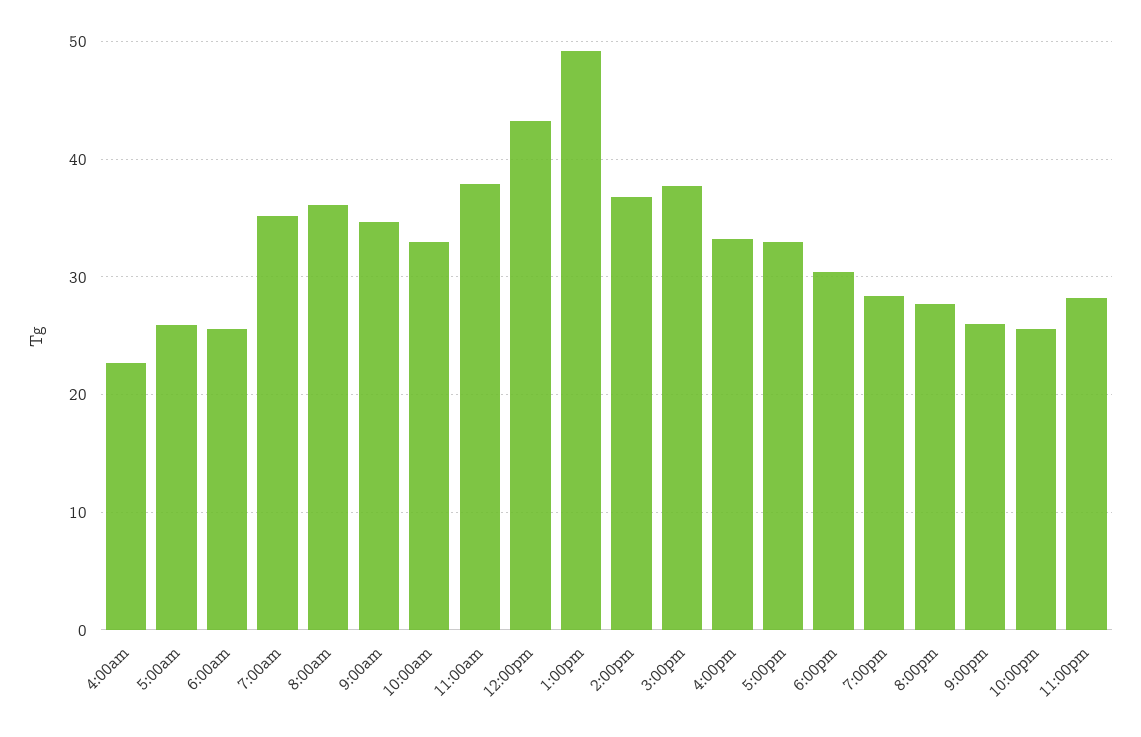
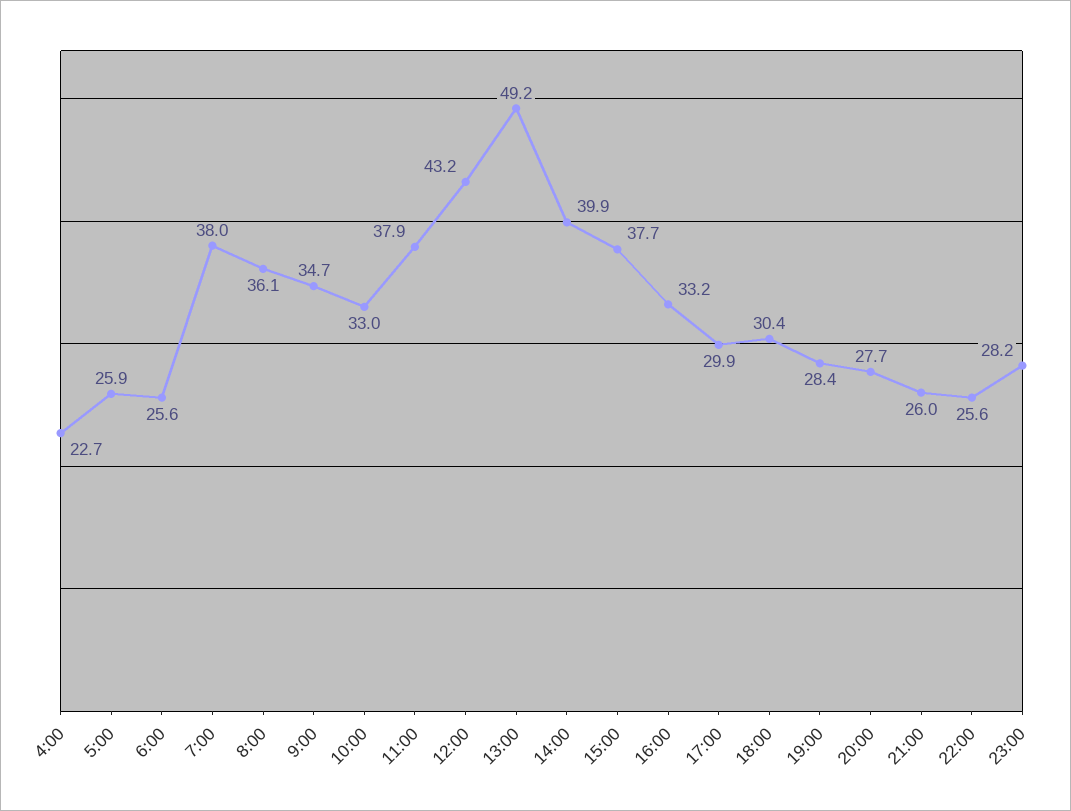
  {
    "4:00am": 22.7,
    "5:00am": 25.9,
    "6:00am": 25.6,
-   "7:00am": 35,
+   "7:00am": 38,
    "8:00am": 36.1,
    "9:00am": 34.7,
    "10:00am": 33,
    "11:00am": 37.9,
    "12:00pm": 43.2,
    "1:00pm": 49.2,
-   "2:00pm": 37,
+   "2:00pm": 39.9,
    "3:00pm": 37.7,
    "4:00pm": 33.2,
-   "5:00pm": 33,
+   "5:00pm": 29.9,
    "6:00pm": 30.4,
    "7:00pm": 28.4,
    "8:00pm": 27.7,
    "9:00pm": 26,
    "10:00pm": 25.6,
    "11:00pm": 28.2
  }

